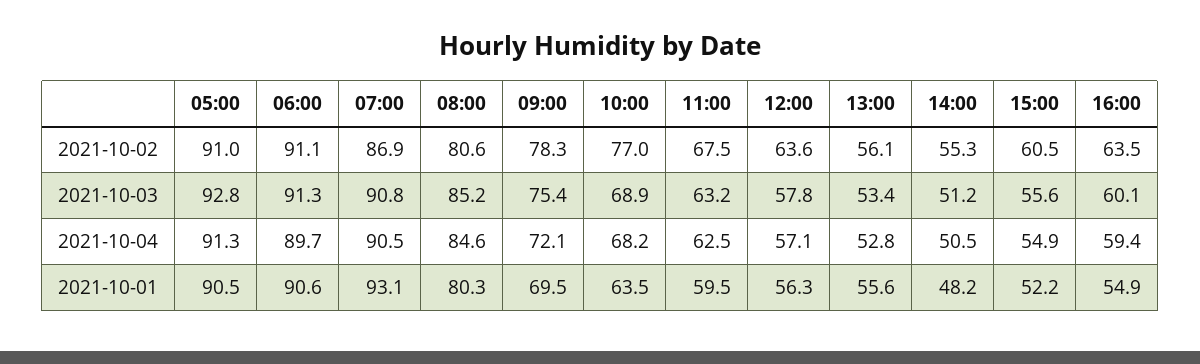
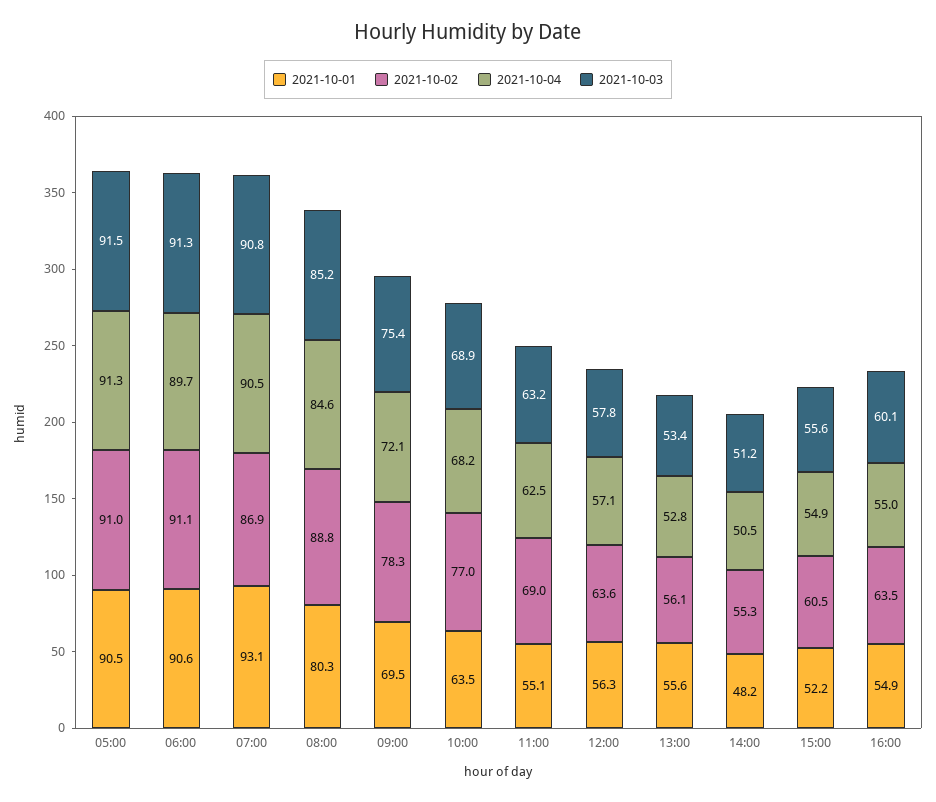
  {
    "2021-10-02": {
      "05:00": 91,
      "06:00": 91.1,
      "07:00": 86.9,
-     "08:00": 80.6,
+     "08:00": 88.8,
      "09:00": 78.3,
      "10:00": 77,
-     "11:00": 67.5,
+     "11:00": 69,
      "12:00": 63.6,
      "13:00": 56.1,
      "14:00": 55.3,
      "15:00": 60.5,
      "16:00": 63.5
    },
    "2021-10-03": {
-     "05:00": 92.8,
+     "05:00": 91.5,
      "06:00": 91.3,
      "07:00": 90.8,
      "08:00": 85.2,
      "09:00": 75.4,
      "10:00": 68.9,
      "11:00": 63.2,
      "12:00": 57.8,
      "13:00": 53.4,
      "14:00": 51.2,
      "15:00": 55.6,
      "16:00": 60.1
    },
    "2021-10-04": {
      "05:00": 91.3,
      "06:00": 89.7,
      "07:00": 90.5,
      "08:00": 84.6,
      "09:00": 72.1,
      "10:00": 68.2,
      "11:00": 62.5,
      "12:00": 57.1,
      "13:00": 52.8,
      "14:00": 50.5,
      "15:00": 54.9,
-     "16:00": 59.4
+     "16:00": 55
    },
    "2021-10-01": {
      "05:00": 90.5,
      "06:00": 90.6,
      "07:00": 93.1,
      "08:00": 80.3,
      "09:00": 69.5,
      "10:00": 63.5,
-     "11:00": 59.5,
+     "11:00": 55.1,
      "12:00": 56.3,
      "13:00": 55.6,
      "14:00": 48.2,
      "15:00": 52.2,
      "16:00": 54.9
    }
  }

